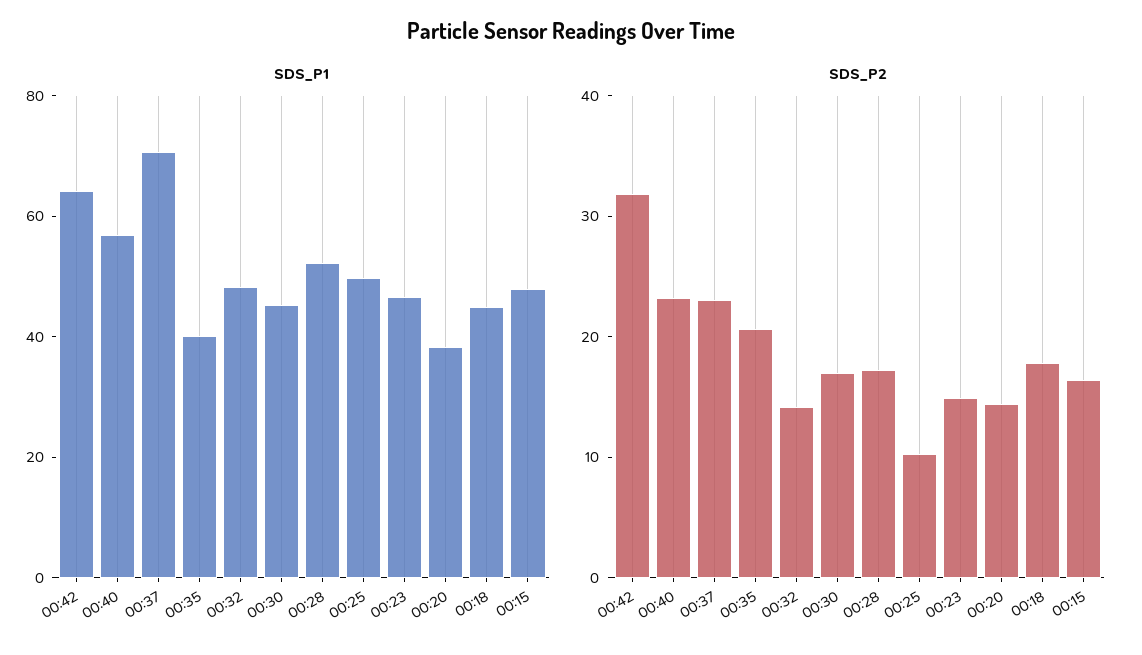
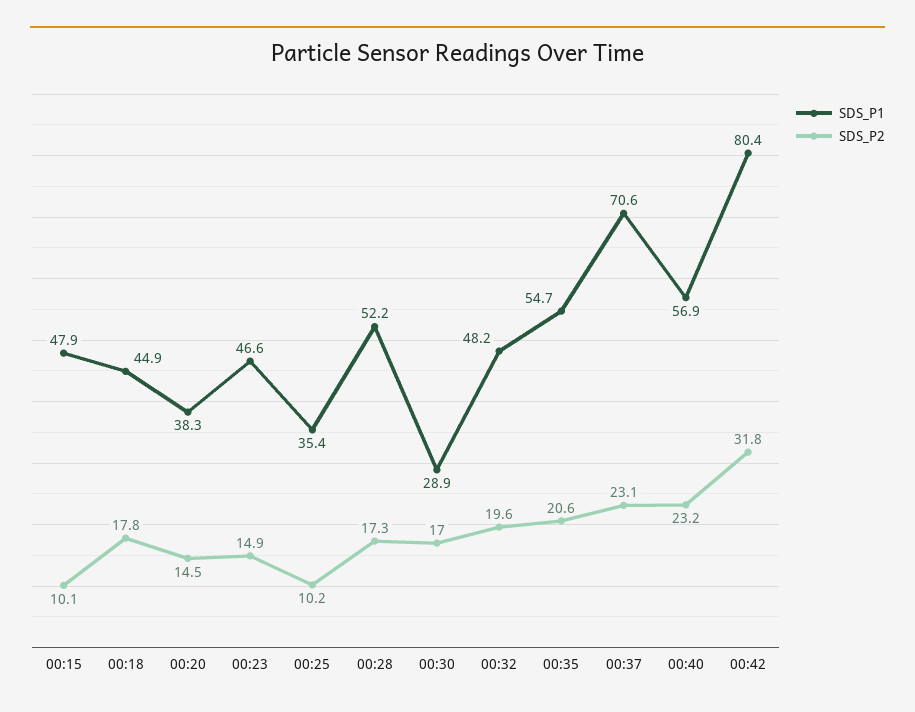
  {
    "SDS_P1": {
-     "00:42": 65,
+     "00:42": 80.4,
      "00:40": 56.9,
      "00:37": 70.6,
-     "00:35": 40,
+     "00:35": 54.7,
      "00:32": 48.2,
-     "00:30": 45,
+     "00:30": 28.9,
      "00:28": 52.2,
-     "00:25": 50,
+     "00:25": 35.4,
      "00:23": 46.6,
      "00:20": 38.3,
      "00:18": 44.9,
      "00:15": 47.9
    },
    "SDS_P2": {
      "00:42": 31.8,
      "00:40": 23.2,
      "00:37": 23.1,
      "00:35": 20.6,
-     "00:32": 14,
+     "00:32": 19.6,
      "00:30": 17,
      "00:28": 17.3,
      "00:25": 10.2,
      "00:23": 14.9,
      "00:20": 14.5,
      "00:18": 17.8,
-     "00:15": 16
+     "00:15": 10.1
    }
  }

